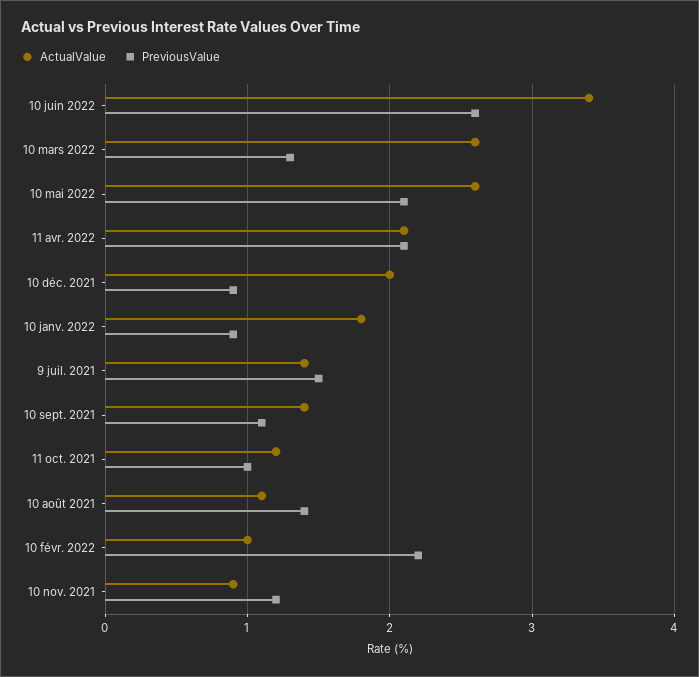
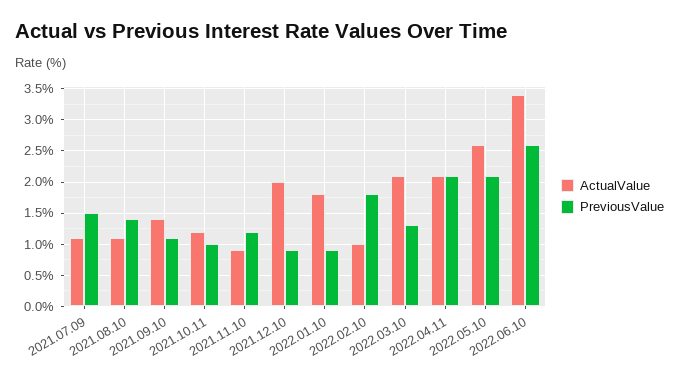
  {
    "ActualValue": {
      "10 juin 2022": 3.4,
-     "10 mars 2022": 2.6,
+     "10 mars 2022": 2.1,
      "10 mai 2022": 2.6,
      "11 avr. 2022": 2.1,
      "10 déc. 2021": 2,
      "10 janv. 2022": 1.8,
-     "9 juil. 2021": 1.4,
+     "9 juil. 2021": 1.1,
      "10 sept. 2021": 1.4,
      "11 oct. 2021": 1.2,
      "10 août 2021": 1.1,
      "10 févr. 2022": 1,
      "10 nov. 2021": 0.9
    },
    "PreviousValue": {
      "10 juin 2022": 2.6,
      "10 mars 2022": 1.3,
      "10 mai 2022": 2.1,
      "11 avr. 2022": 2.1,
      "10 déc. 2021": 0.9,
      "10 janv. 2022": 0.9,
      "9 juil. 2021": 1.5,
      "10 sept. 2021": 1.1,
      "11 oct. 2021": 1,
      "10 août 2021": 1.4,
-     "10 févr. 2022": 2.2,
+     "10 févr. 2022": 1.8,
      "10 nov. 2021": 1.2
    }
  }

